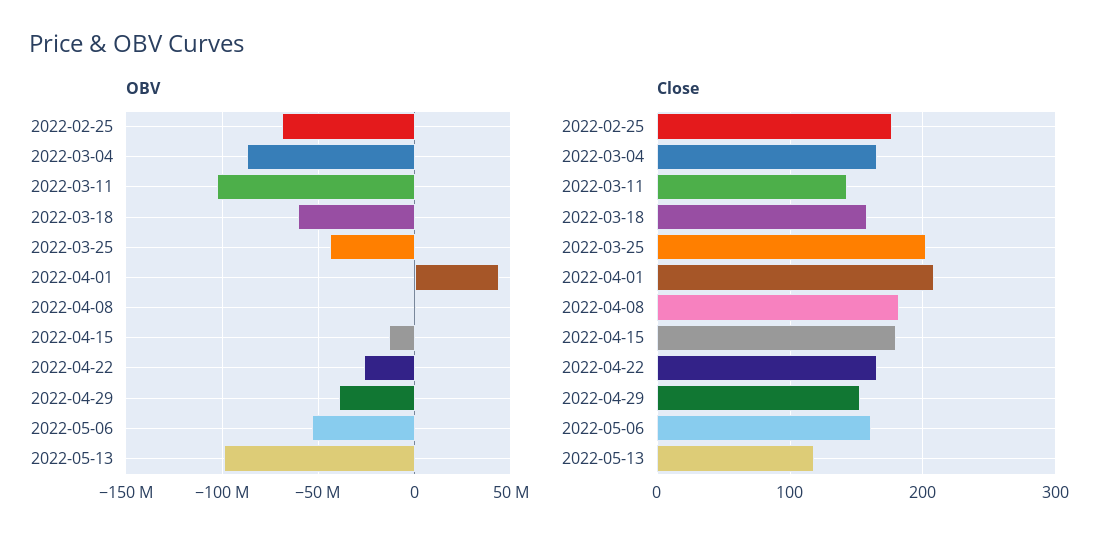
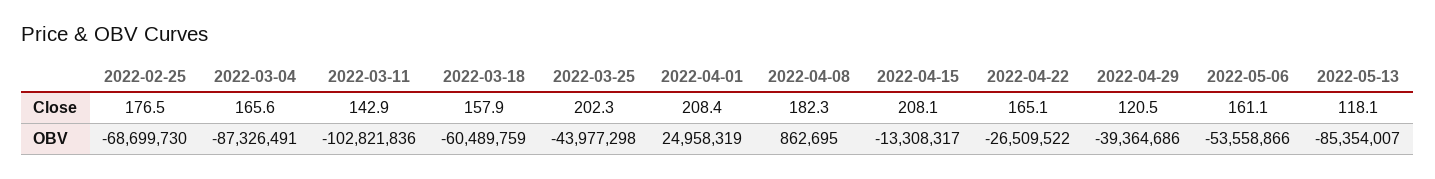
  {
    "OBV": {
      "2022-02-25": -68699730,
      "2022-03-04": -87326491,
      "2022-03-11": -102821836,
      "2022-03-18": -60489759,
      "2022-03-25": -43977298,
-     "2022-04-01": 45000000,
+     "2022-04-01": 24958319,
      "2022-04-08": 862695,
      "2022-04-15": -13308317,
      "2022-04-22": -26509522,
      "2022-04-29": -39364686,
      "2022-05-06": -53558866,
-     "2022-05-13": -100000000
+     "2022-05-13": -85354007
    },
    "Close": {
      "2022-02-25": 176.5,
      "2022-03-04": 165.6,
      "2022-03-11": 142.9,
      "2022-03-18": 157.9,
      "2022-03-25": 202.3,
      "2022-04-01": 208.4,
      "2022-04-08": 182.3,
-     "2022-04-15": 180,
+     "2022-04-15": 208.1,
      "2022-04-22": 165.1,
-     "2022-04-29": 150,
+     "2022-04-29": 120.5,
      "2022-05-06": 161.1,
      "2022-05-13": 118.1
    }
  }

